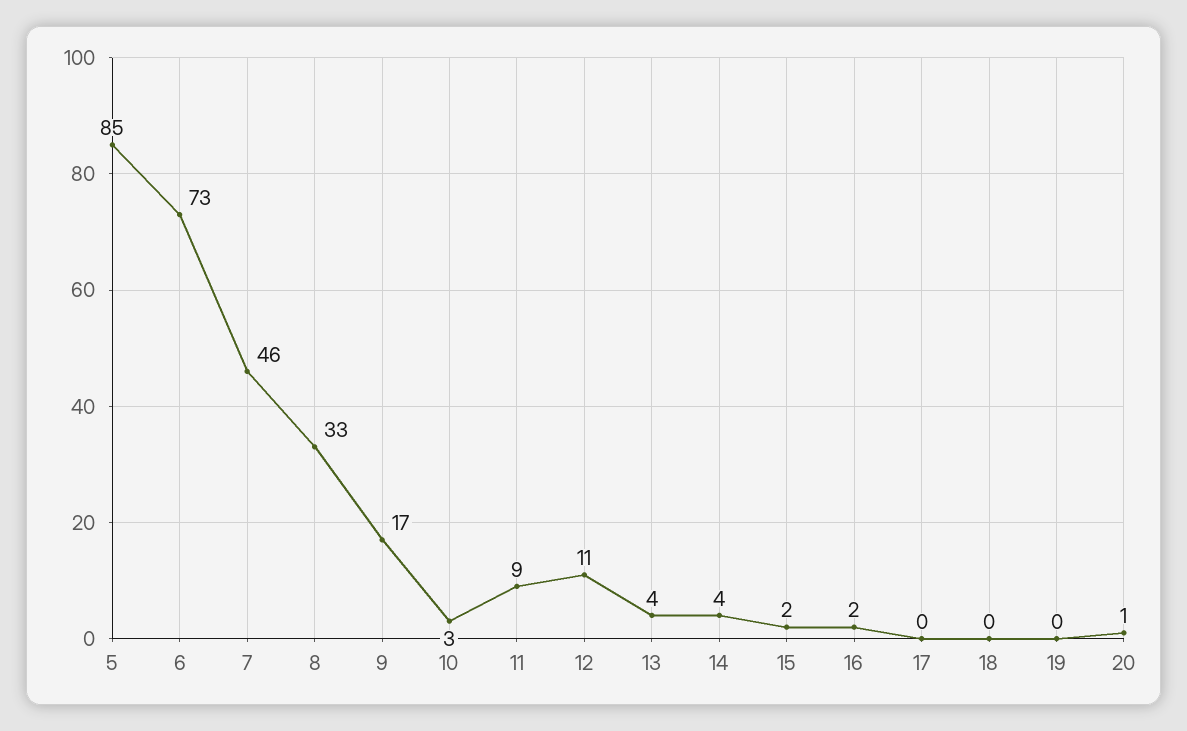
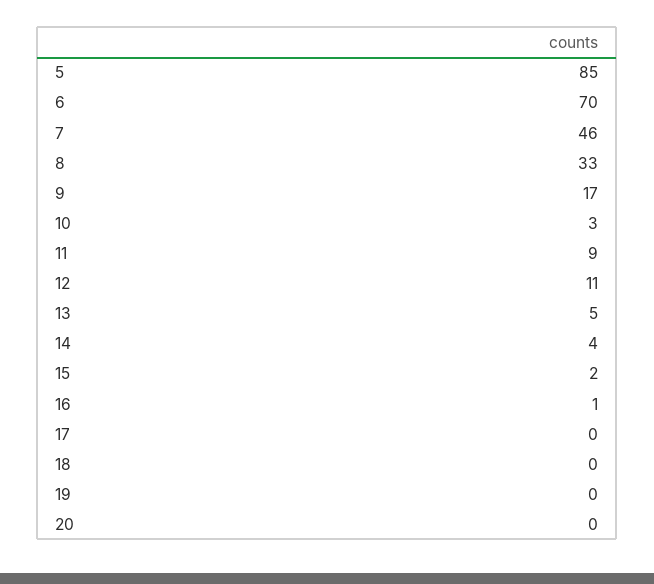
  {
    "5": 85,
-   "6": 73,
+   "6": 70,
    "7": 46,
    "8": 33,
    "9": 17,
    "10": 3,
    "11": 9,
    "12": 11,
-   "13": 4,
+   "13": 5,
    "14": 4,
    "15": 2,
-   "16": 2,
+   "16": 1,
    "17": 0,
    "18": 0,
    "19": 0,
-   "20": 1
+   "20": 0
  }

